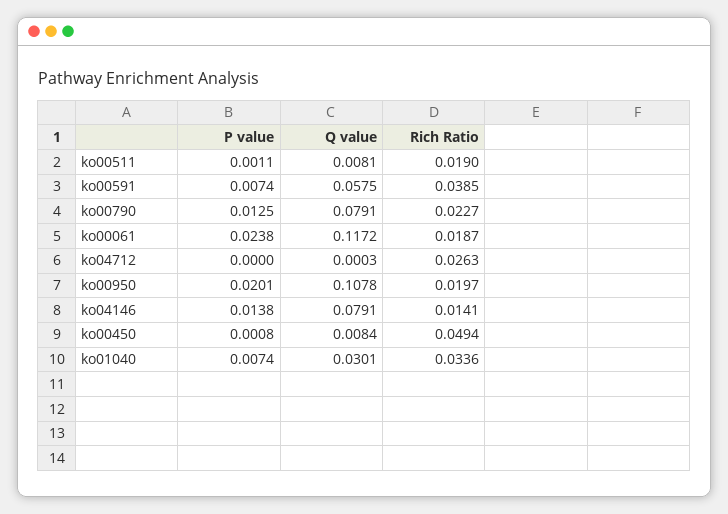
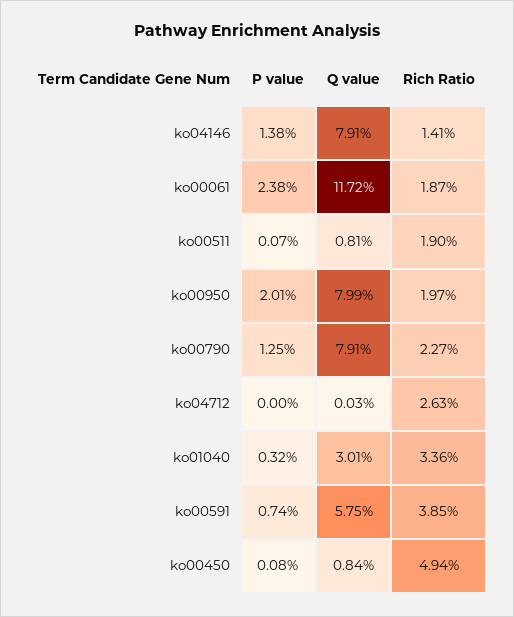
  {
    "P value": {
-     "ko00511": 0.0011,
+     "ko00511": 0.0007,
      "ko00591": 0.0074,
      "ko00790": 0.0125,
      "ko00061": 0.0238,
      "ko04712": 0,
      "ko00950": 0.0201,
      "ko04146": 0.0138,
      "ko00450": 0.0008,
-     "ko01040": 0.0074
+     "ko01040": 0.0032
    },
    "Q value": {
      "ko00511": 0.0081,
      "ko00591": 0.0575,
      "ko00790": 0.0791,
      "ko00061": 0.1172,
      "ko04712": 0.0003,
-     "ko00950": 0.1078,
+     "ko00950": 0.0799,
      "ko04146": 0.0791,
      "ko00450": 0.0084,
      "ko01040": 0.0301
    },
    "Rich Ratio": {
      "ko00511": 0.019,
      "ko00591": 0.0385,
      "ko00790": 0.0227,
      "ko00061": 0.0187,
      "ko04712": 0.0263,
      "ko00950": 0.0197,
      "ko04146": 0.0141,
      "ko00450": 0.0494,
      "ko01040": 0.0336
    }
  }

